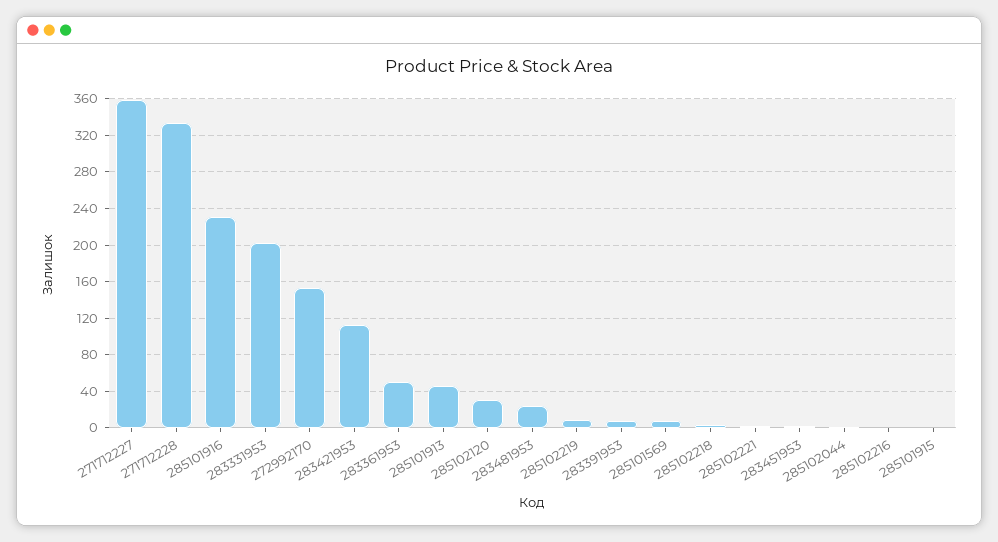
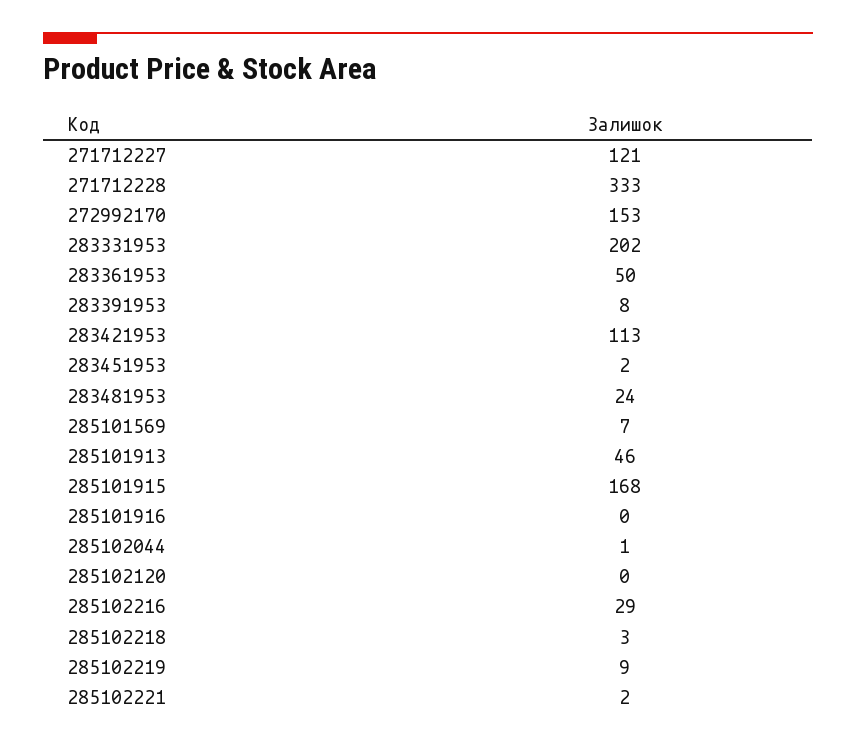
  {
-   "271712227": 360,
+   "271712227": 121,
    "271712228": 333,
-   "285101916": 230,
+   "285101916": 0,
    "283331953": 202,
    "272992170": 153,
    "283421953": 113,
    "283361953": 50,
    "285101913": 46,
-   "285102120": 30,
+   "285102120": 0,
    "283481953": 24,
    "285102219": 9,
    "283391953": 8,
    "285101569": 7,
    "285102218": 3,
    "285102221": 2,
    "283451953": 2,
    "285102044": 1,
-   "285102216": 0,
+   "285102216": 29,
-   "285101915": 0
+   "285101915": 168
  }

